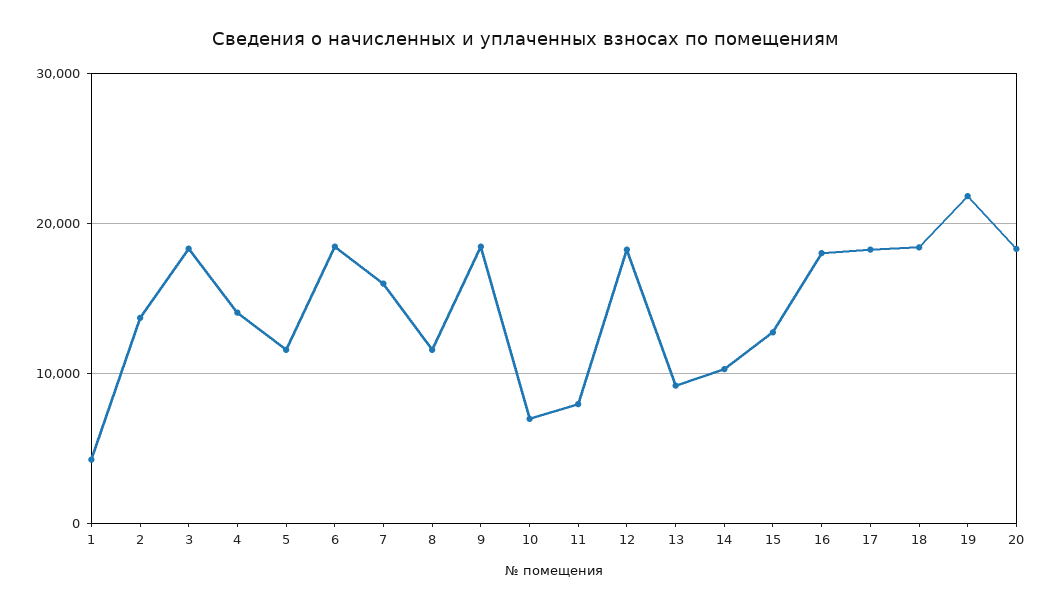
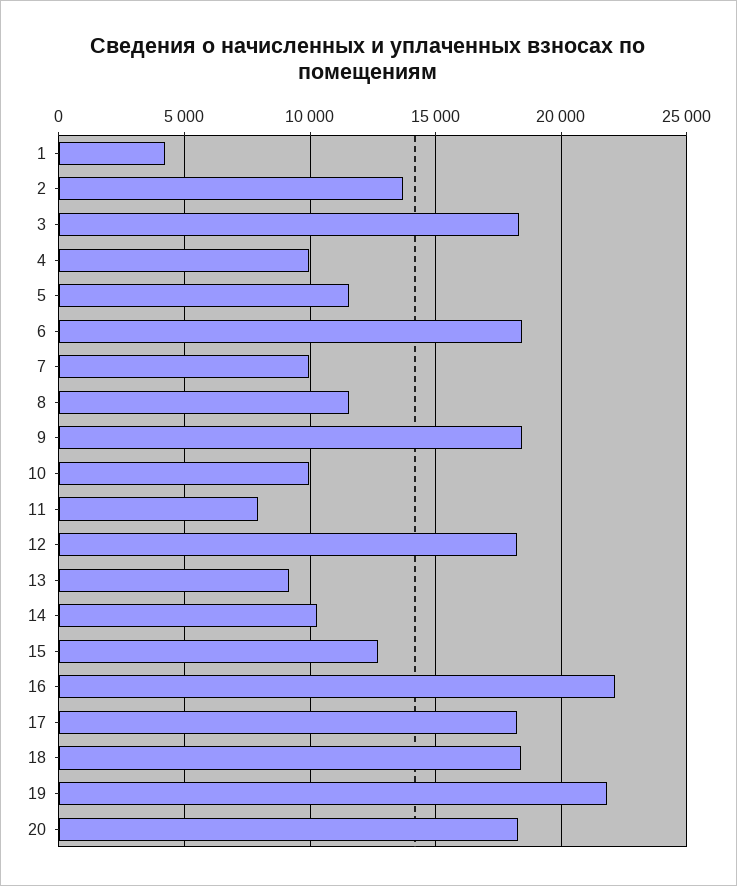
  {
    "1": 4000,
    "2": 13500,
    "3": 18500,
-   "4": 14000,
+   "4": 10000,
    "5": 11500,
    "6": 18500,
-   "7": 16000,
+   "7": 10000,
    "8": 11500,
    "9": 18500,
-   "10": 7000,
+   "10": 10000,
    "11": 8000,
    "12": 18000,
    "13": 9000,
    "14": 10500,
    "15": 12500,
-   "16": 18000,
+   "16": 22000,
    "17": 18000,
    "18": 18500,
    "19": 22000,
    "20": 18500
  }

